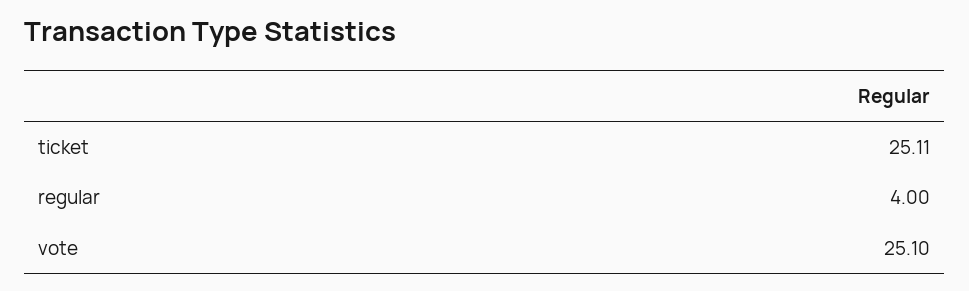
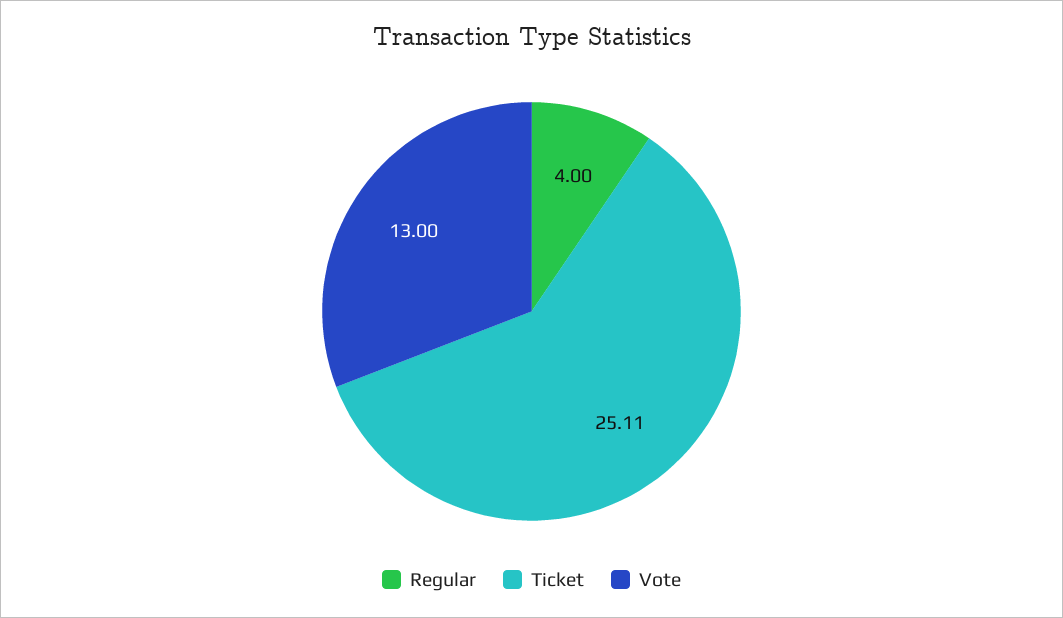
  {
    "ticket": 25.11,
    "regular": 4,
-   "vote": 25.1
+   "vote": 13
  }

